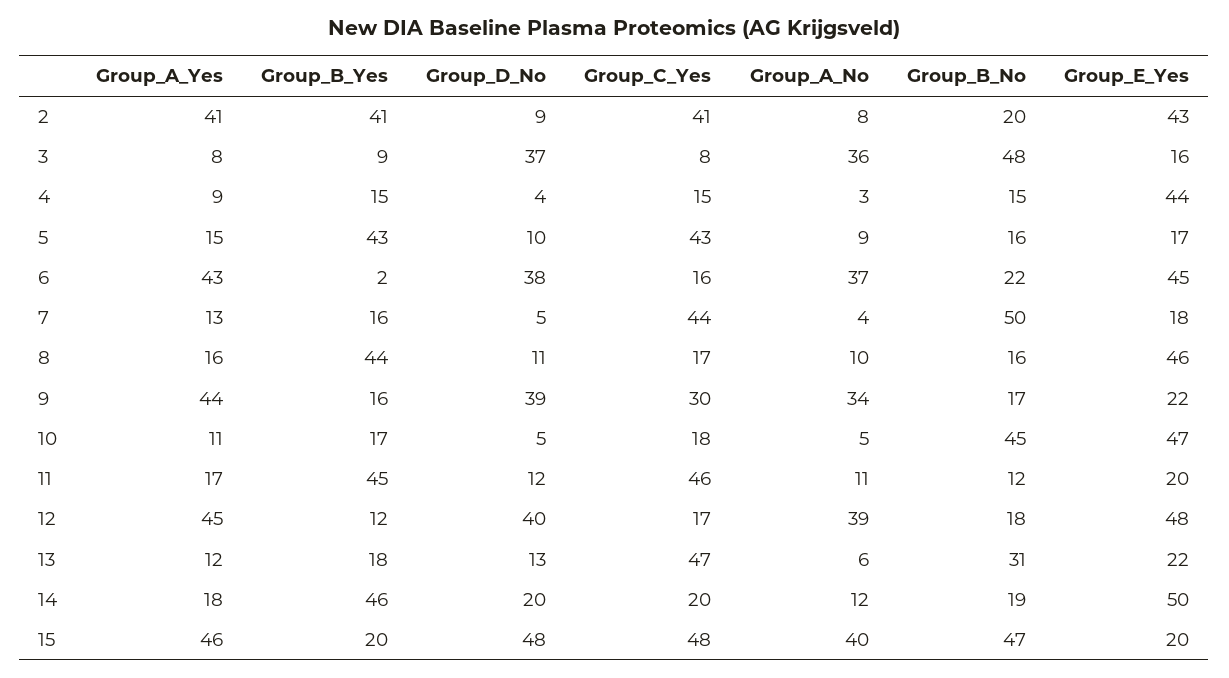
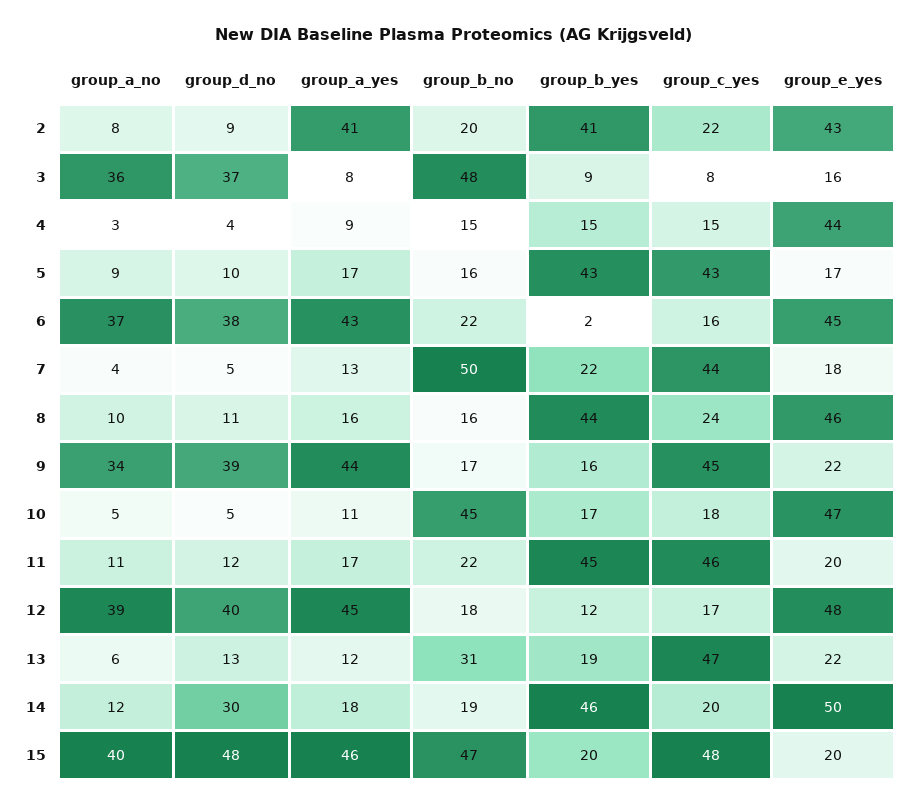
  {
    "Group_A_Yes": {
      "2": 41,
      "3": 8,
      "4": 9,
-     "5": 15,
+     "5": 17,
      "6": 43,
      "7": 13,
      "8": 16,
      "9": 44,
      "10": 11,
      "11": 17,
      "12": 45,
      "13": 12,
      "14": 18,
      "15": 46
    },
    "Group_B_Yes": {
      "2": 41,
      "3": 9,
      "4": 15,
      "5": 43,
      "6": 2,
-     "7": 16,
+     "7": 22,
      "8": 44,
      "9": 16,
      "10": 17,
      "11": 45,
      "12": 12,
-     "13": 18,
+     "13": 19,
      "14": 46,
      "15": 20
    },
    "Group_D_No": {
      "2": 9,
      "3": 37,
      "4": 4,
      "5": 10,
      "6": 38,
      "7": 5,
      "8": 11,
      "9": 39,
      "10": 5,
      "11": 12,
      "12": 40,
      "13": 13,
-     "14": 20,
+     "14": 30,
      "15": 48
    },
    "Group_C_Yes": {
-     "2": 41,
+     "2": 22,
      "3": 8,
      "4": 15,
      "5": 43,
      "6": 16,
      "7": 44,
-     "8": 17,
+     "8": 24,
-     "9": 30,
+     "9": 45,
      "10": 18,
      "11": 46,
      "12": 17,
      "13": 47,
      "14": 20,
      "15": 48
    },
    "Group_A_No": {
      "2": 8,
      "3": 36,
      "4": 3,
      "5": 9,
      "6": 37,
      "7": 4,
      "8": 10,
      "9": 34,
      "10": 5,
      "11": 11,
      "12": 39,
      "13": 6,
      "14": 12,
      "15": 40
    },
    "Group_B_No": {
      "2": 20,
      "3": 48,
      "4": 15,
      "5": 16,
      "6": 22,
      "7": 50,
      "8": 16,
      "9": 17,
      "10": 45,
-     "11": 12,
+     "11": 22,
      "12": 18,
      "13": 31,
      "14": 19,
      "15": 47
    },
    "Group_E_Yes": {
      "2": 43,
      "3": 16,
      "4": 44,
      "5": 17,
      "6": 45,
      "7": 18,
      "8": 46,
      "9": 22,
      "10": 47,
      "11": 20,
      "12": 48,
      "13": 22,
      "14": 50,
      "15": 20
    }
  }

